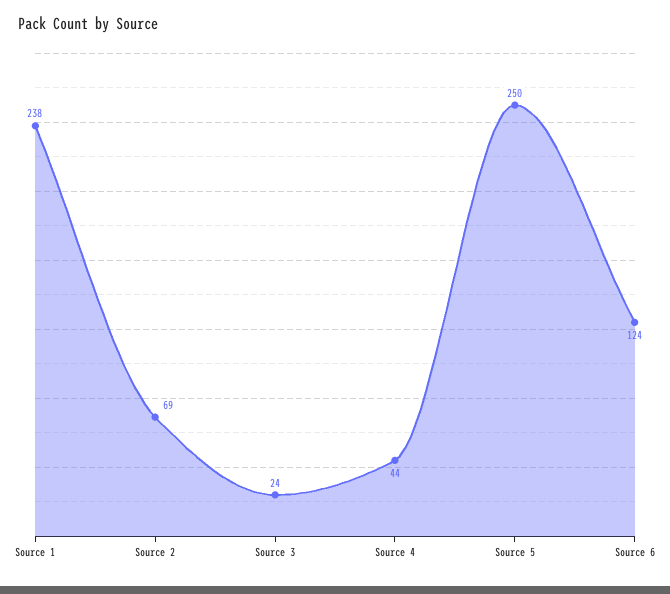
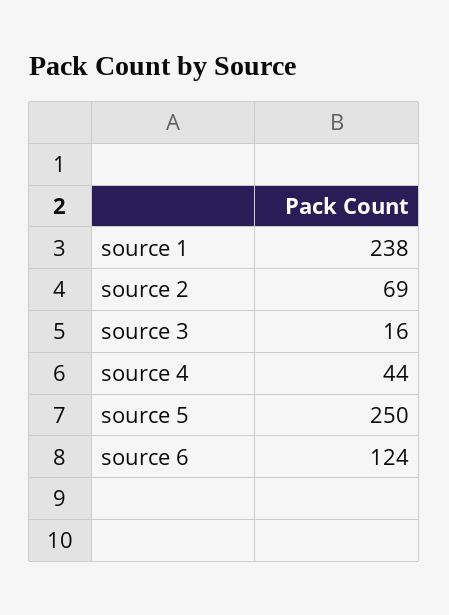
  {
    "Source 1": 238,
    "Source 2": 69,
-   "Source 3": 24,
+   "Source 3": 16,
    "Source 4": 44,
    "Source 5": 250,
    "Source 6": 124
  }

